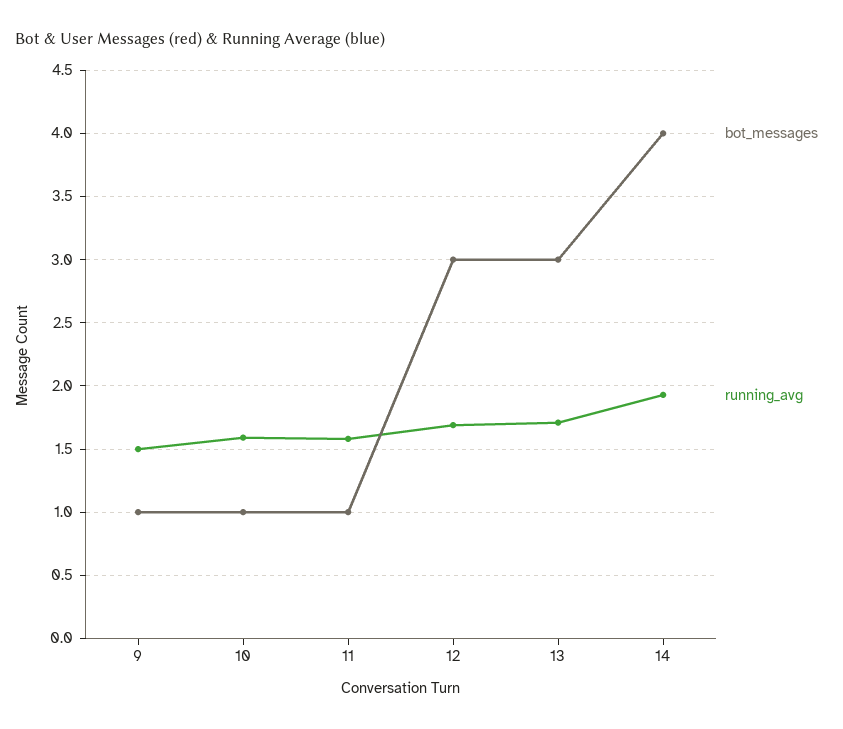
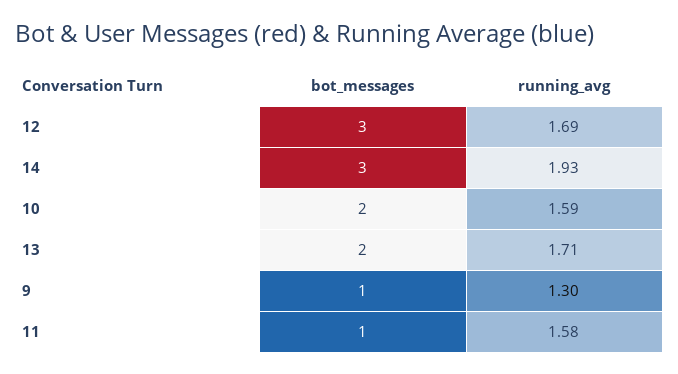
  {
    "bot_messages": {
      "9": 1,
-     "10": 1,
+     "10": 2,
      "11": 1,
      "12": 3,
-     "13": 3,
+     "13": 2,
-     "14": 4
+     "14": 3
    },
    "running_avg": {
-     "9": 1.5,
+     "9": 1.3,
      "10": 1.59,
      "11": 1.58,
      "12": 1.69,
      "13": 1.71,
      "14": 1.93
    }
  }

